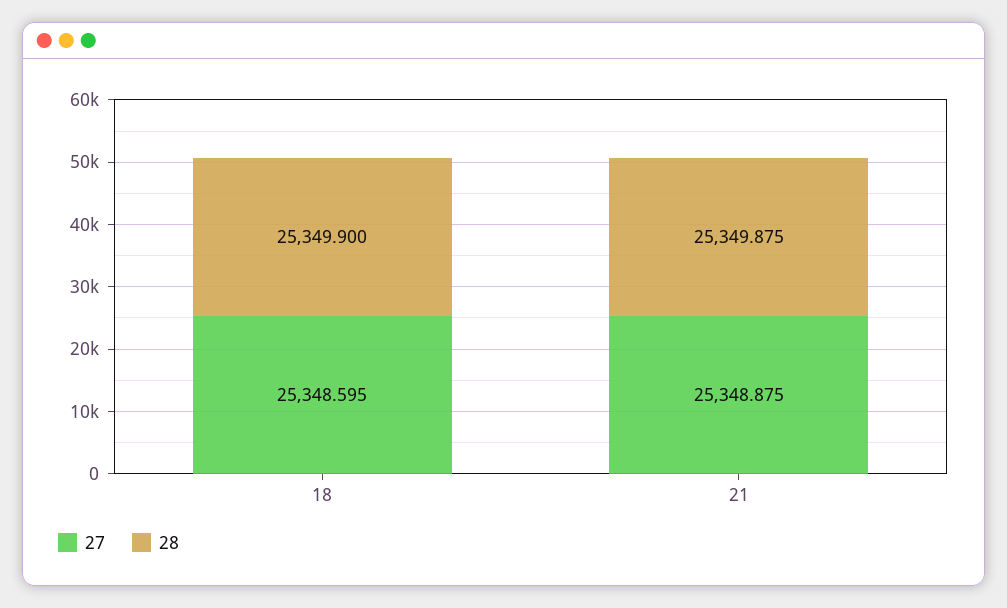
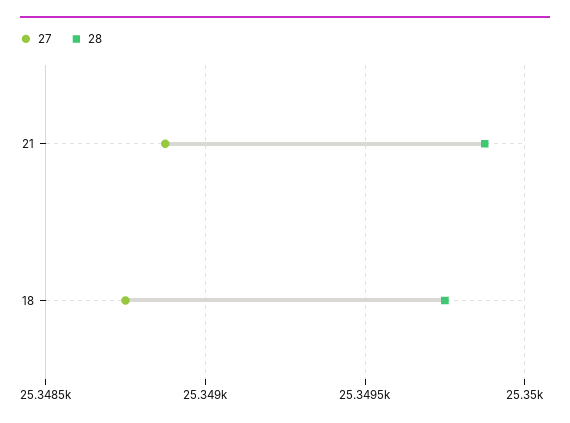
  {
    "27": {
-     "18": 25348.595,
+     "18": 25348.75,
      "21": 25348.875
    },
    "28": {
-     "18": 25349.9,
+     "18": 25349.75,
      "21": 25349.875
    }
  }

